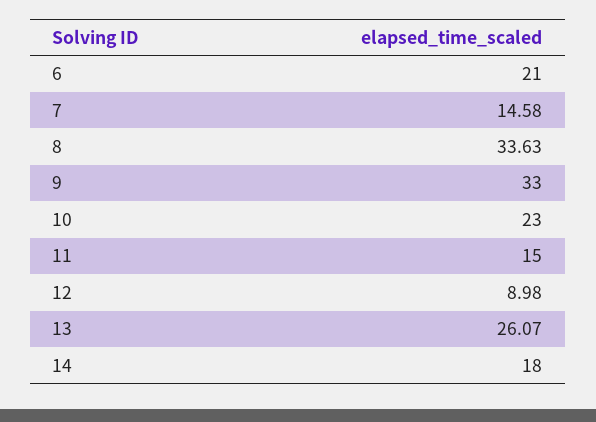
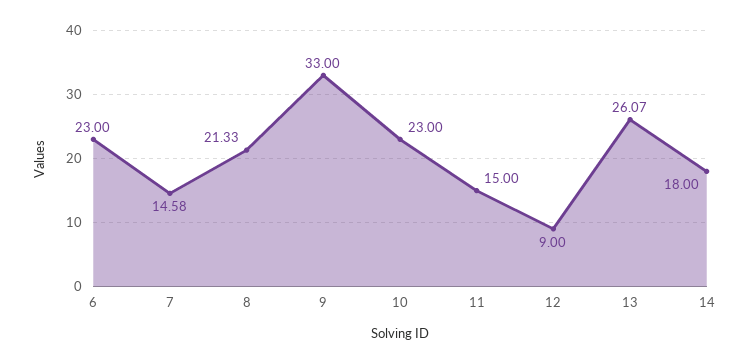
  {
-   "6": 21,
+   "6": 23,
    "7": 14.58,
-   "8": 33.63,
+   "8": 21.33,
    "9": 33,
    "10": 23,
    "11": 15,
-   "12": 8.98,
+   "12": 9,
    "13": 26.07,
    "14": 18
  }

